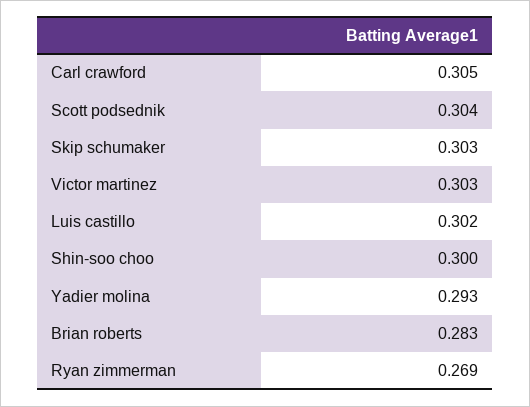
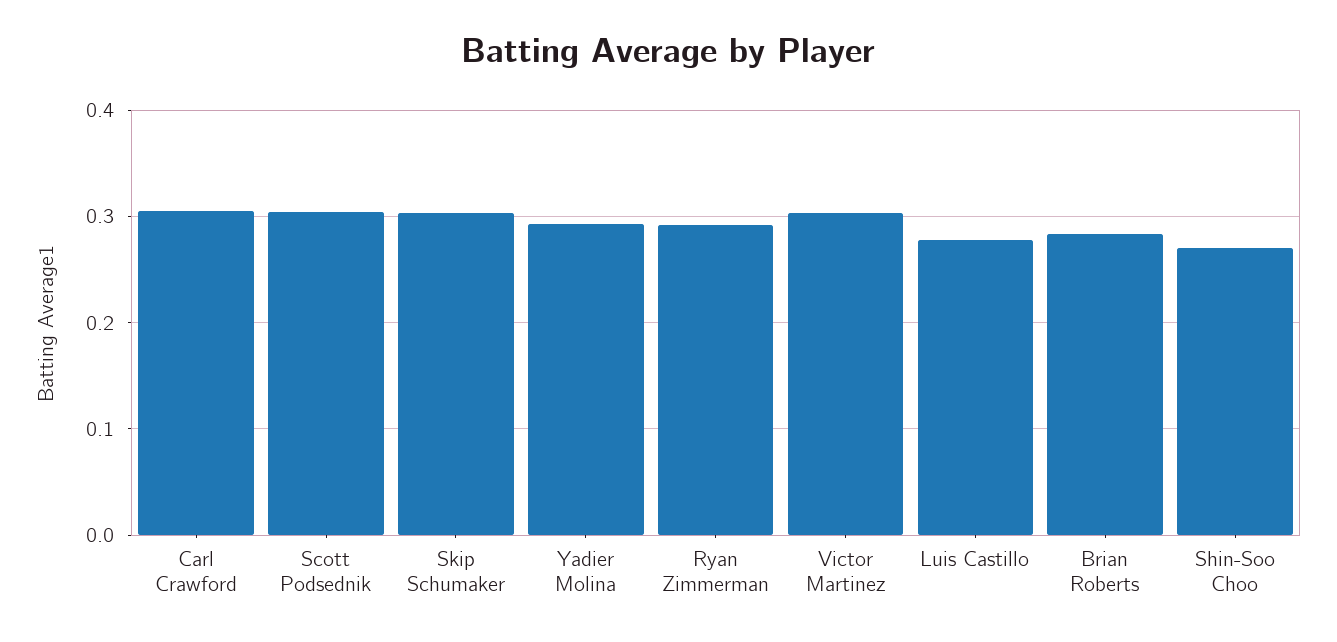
  {
    "Carl crawford": 0.305,
    "Scott podsednik": 0.304,
    "Skip schumaker": 0.303,
    "Victor martinez": 0.303,
-   "Luis castillo": 0.302,
+   "Luis castillo": 0.28,
-   "Shin-soo choo": 0.3,
+   "Shin-soo choo": 0.27,
    "Yadier molina": 0.293,
    "Brian roberts": 0.283,
-   "Ryan zimmerman": 0.269
+   "Ryan zimmerman": 0.29
  }

